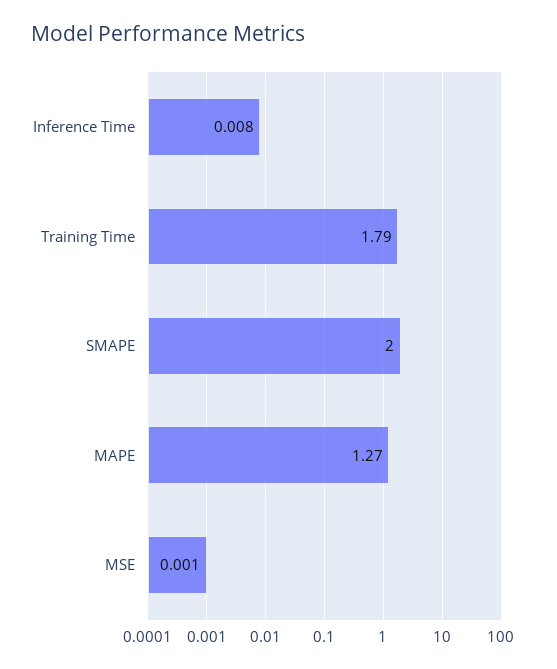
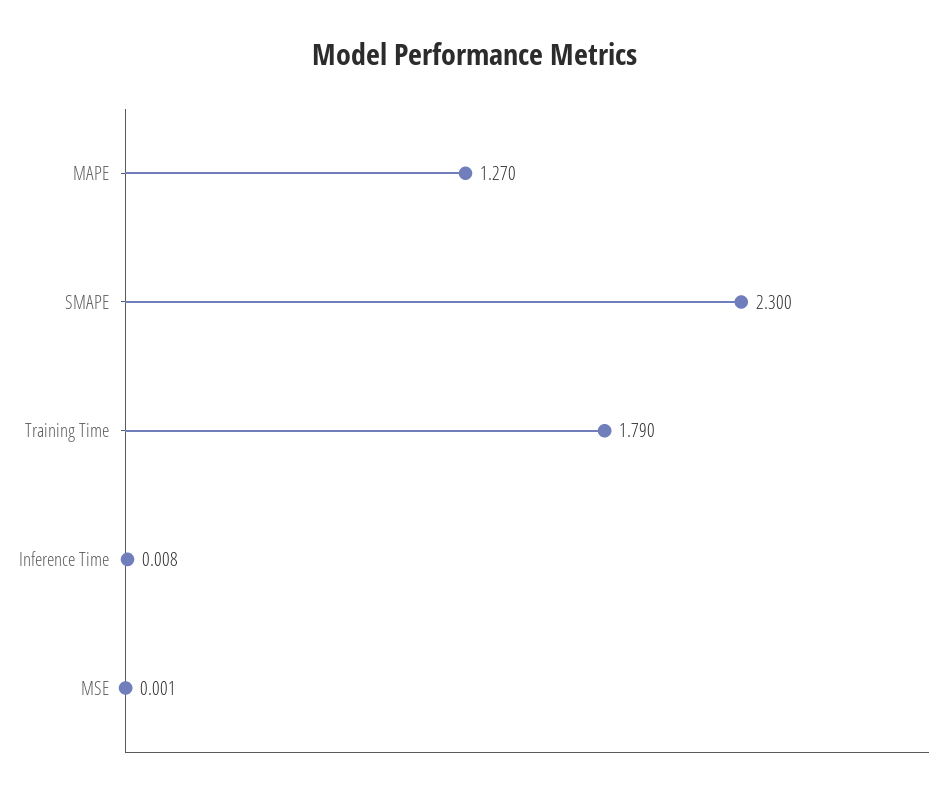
  {
    "Inference Time": 0.008,
    "Training Time": 1.79,
-   "SMAPE": 2,
+   "SMAPE": 2.3,
    "MAPE": 1.27,
    "MSE": 0.001
  }

